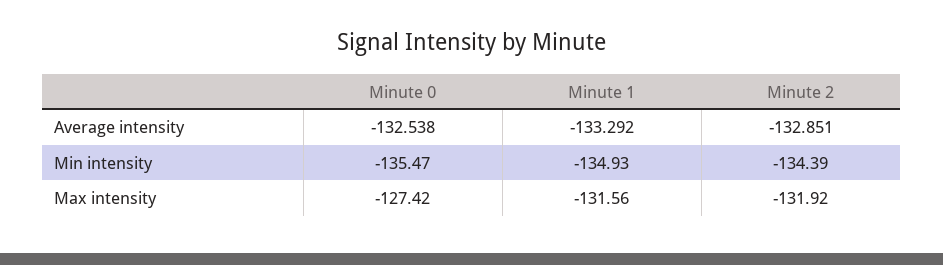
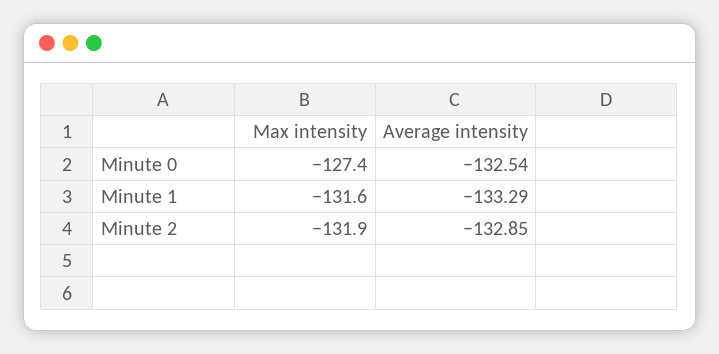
  {
    "Minute 0": {
      "Average intensity": -132.538,
-     "Min intensity": -135.47,
      "Max intensity": -127.42
    },
    "Minute 1": {
      "Average intensity": -133.292,
-     "Min intensity": -134.93,
      "Max intensity": -131.56
    },
    "Minute 2": {
      "Average intensity": -132.851,
-     "Min intensity": -134.39,
      "Max intensity": -131.92
    }
  }

